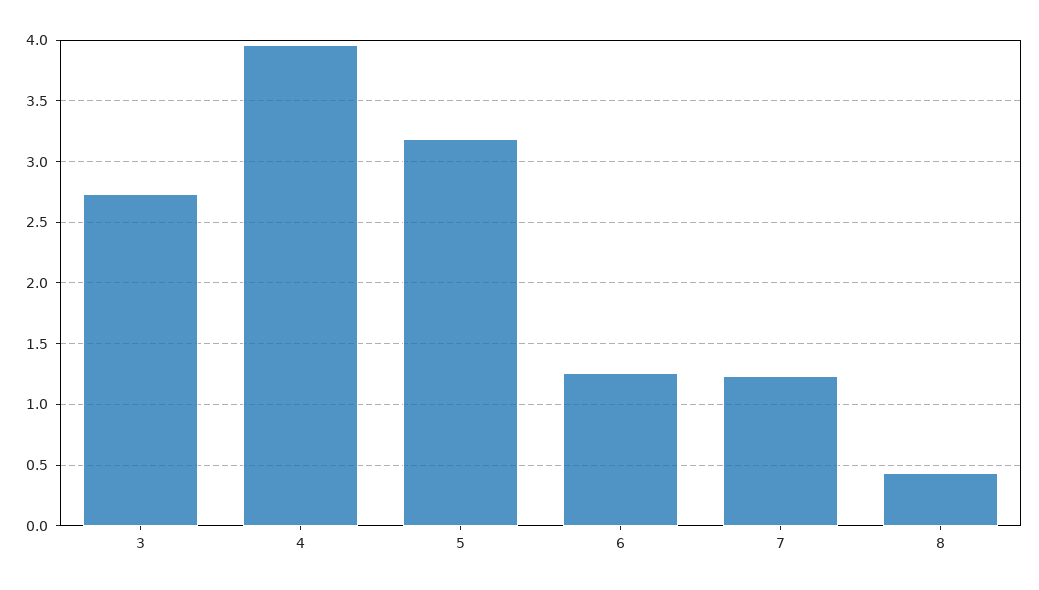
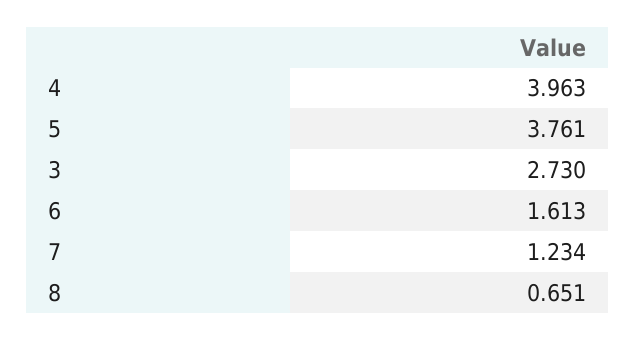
  {
    "3": 2.73,
    "4": 3.963,
-   "5": 3.2,
+   "5": 3.761,
-   "6": 1.25,
+   "6": 1.613,
    "7": 1.234,
-   "8": 0.45
+   "8": 0.651
  }

